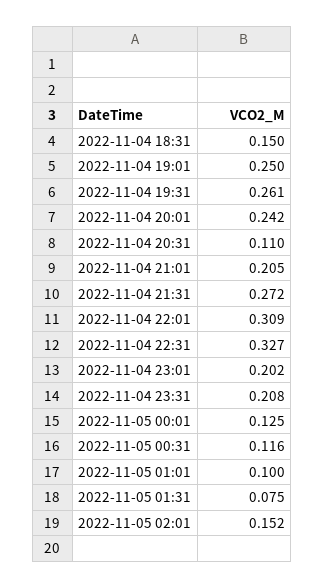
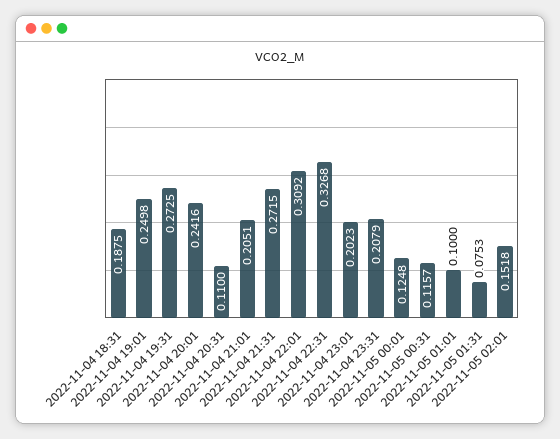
  {
-   "2022-11-04 18:31": 0.15,
+   "2022-11-04 18:31": 0.1875,
    "2022-11-04 19:01": 0.2498,
-   "2022-11-04 19:31": 0.261,
+   "2022-11-04 19:31": 0.2725,
    "2022-11-04 20:01": 0.2416,
    "2022-11-04 20:31": 0.11,
    "2022-11-04 21:01": 0.2051,
    "2022-11-04 21:31": 0.2715,
    "2022-11-04 22:01": 0.3092,
    "2022-11-04 22:31": 0.3268,
    "2022-11-04 23:01": 0.2023,
    "2022-11-04 23:31": 0.2079,
    "2022-11-05 00:01": 0.1248,
    "2022-11-05 00:31": 0.1157,
    "2022-11-05 01:01": 0.1,
    "2022-11-05 01:31": 0.0753,
    "2022-11-05 02:01": 0.1518
  }

